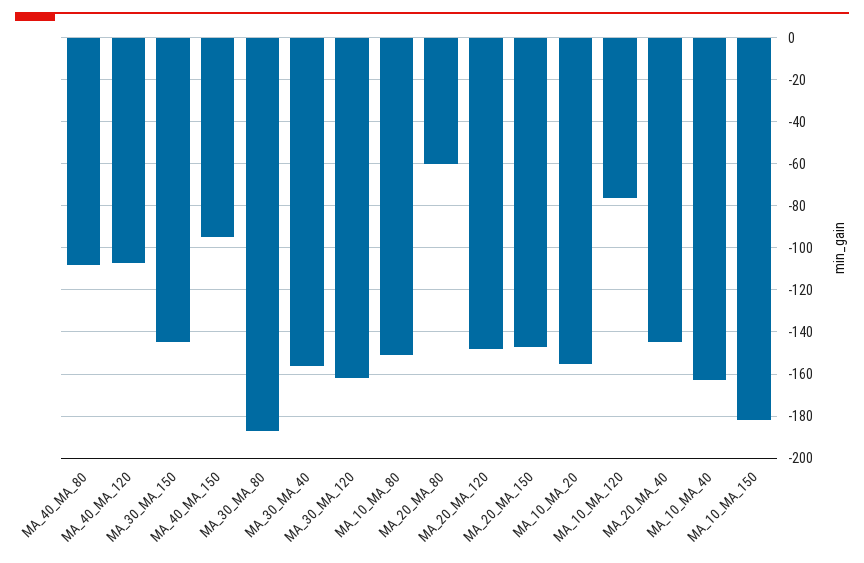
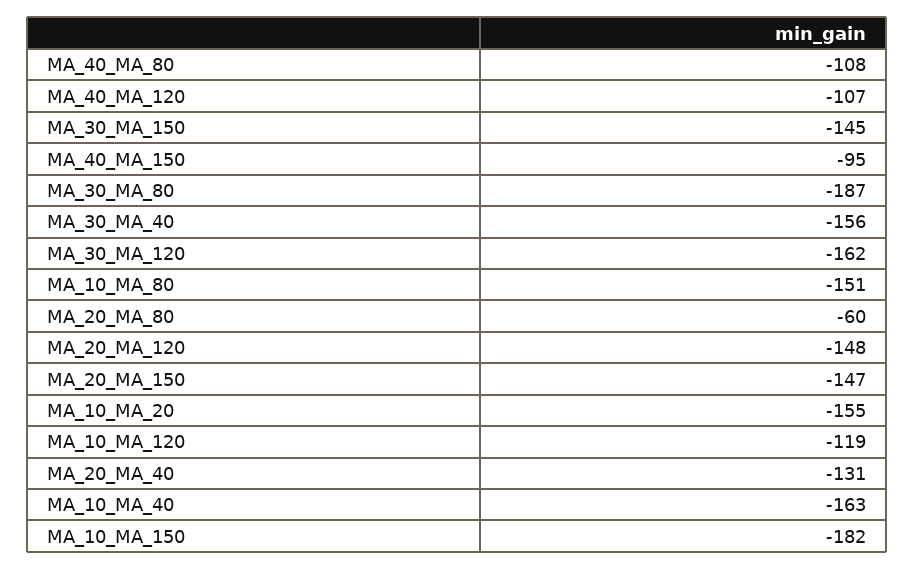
  {
    "MA_40_MA_80": -108,
    "MA_40_MA_120": -107,
    "MA_30_MA_150": -145,
    "MA_40_MA_150": -95,
    "MA_30_MA_80": -187,
    "MA_30_MA_40": -156,
    "MA_30_MA_120": -162,
    "MA_10_MA_80": -151,
    "MA_20_MA_80": -60,
    "MA_20_MA_120": -148,
    "MA_20_MA_150": -147,
    "MA_10_MA_20": -155,
-   "MA_10_MA_120": -75,
+   "MA_10_MA_120": -119,
-   "MA_20_MA_40": -145,
+   "MA_20_MA_40": -131,
    "MA_10_MA_40": -163,
    "MA_10_MA_150": -182
  }

